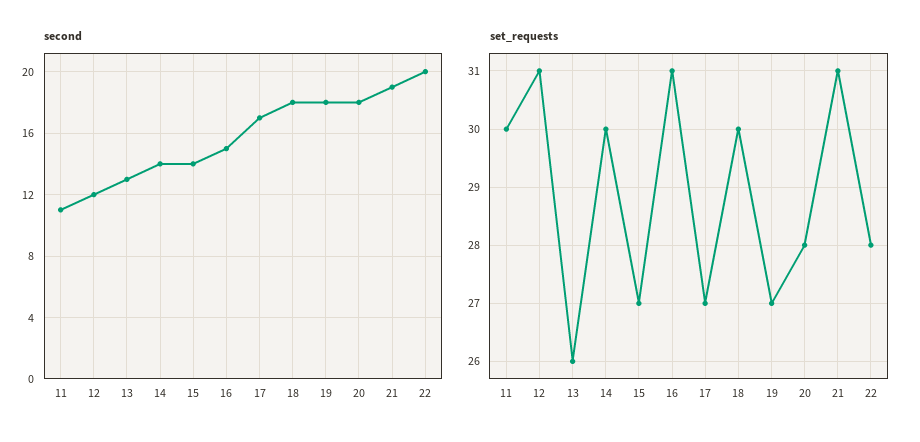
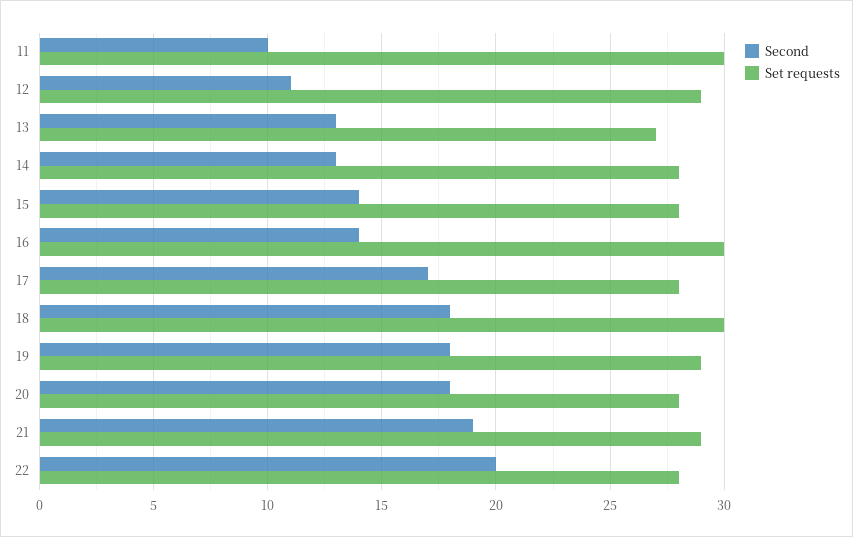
  {
    "second": {
-     "11": 11,
+     "11": 10,
-     "12": 12,
+     "12": 11,
      "13": 13,
-     "14": 14,
+     "14": 13,
      "15": 14,
-     "16": 15,
+     "16": 14,
      "17": 17,
      "18": 18,
      "19": 18,
      "20": 18,
      "21": 19,
      "22": 20
    },
    "set_requests": {
      "11": 30,
-     "12": 31,
+     "12": 29,
-     "13": 26,
+     "13": 27,
-     "14": 30,
+     "14": 28,
-     "15": 27,
+     "15": 28,
-     "16": 31,
+     "16": 30,
-     "17": 27,
+     "17": 28,
      "18": 30,
-     "19": 27,
+     "19": 29,
      "20": 28,
-     "21": 31,
+     "21": 29,
      "22": 28
    }
  }

